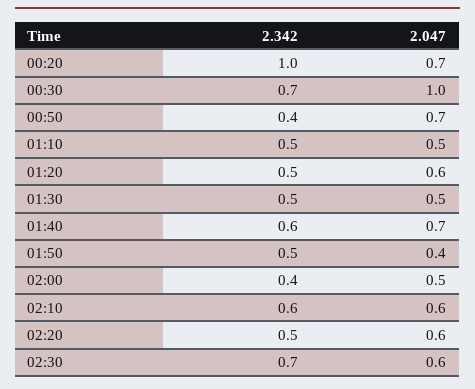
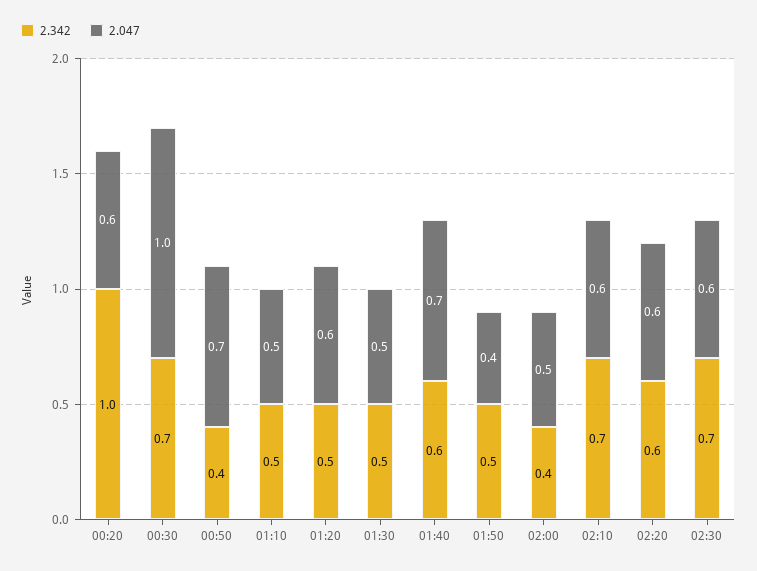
  {
    "2.342": {
      "00:20": 1,
      "00:30": 0.7,
      "00:50": 0.4,
      "01:10": 0.5,
      "01:20": 0.5,
      "01:30": 0.5,
      "01:40": 0.6,
      "01:50": 0.5,
      "02:00": 0.4,
-     "02:10": 0.6,
+     "02:10": 0.7,
-     "02:20": 0.5,
+     "02:20": 0.6,
      "02:30": 0.7
    },
    "2.047": {
-     "00:20": 0.7,
+     "00:20": 0.6,
      "00:30": 1,
      "00:50": 0.7,
      "01:10": 0.5,
      "01:20": 0.6,
      "01:30": 0.5,
      "01:40": 0.7,
      "01:50": 0.4,
      "02:00": 0.5,
      "02:10": 0.6,
      "02:20": 0.6,
      "02:30": 0.6
    }
  }

